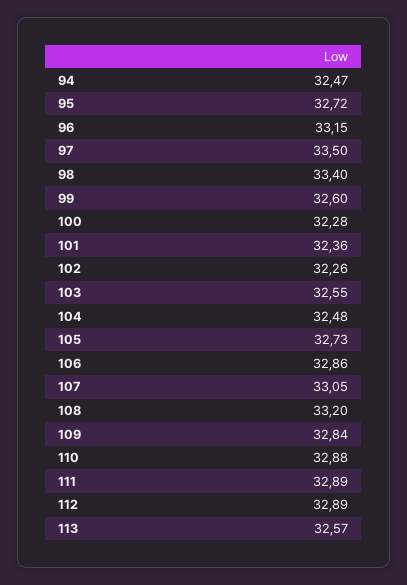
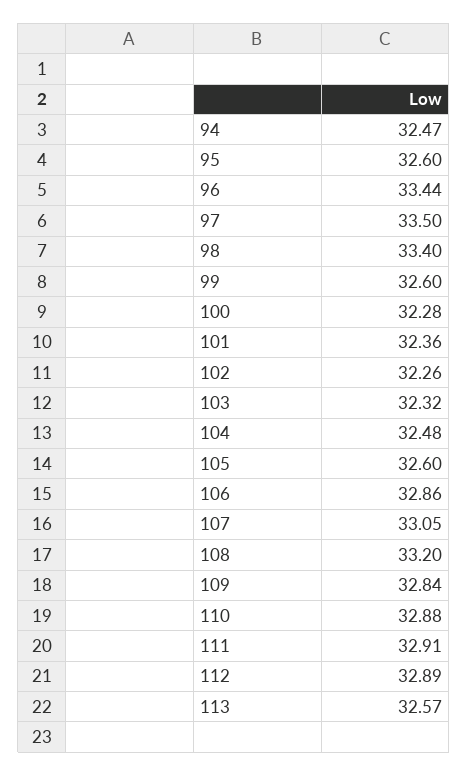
  {
    "94": 32.47,
-   "95": 32.72,
+   "95": 32.6,
-   "96": 33.15,
+   "96": 33.44,
    "97": 33.5,
    "98": 33.4,
    "99": 32.6,
    "100": 32.28,
    "101": 32.36,
    "102": 32.26,
-   "103": 32.55,
+   "103": 32.32,
    "104": 32.48,
-   "105": 32.73,
+   "105": 32.6,
    "106": 32.86,
    "107": 33.05,
    "108": 33.2,
    "109": 32.84,
    "110": 32.88,
-   "111": 32.89,
+   "111": 32.91,
    "112": 32.89,
    "113": 32.57
  }

